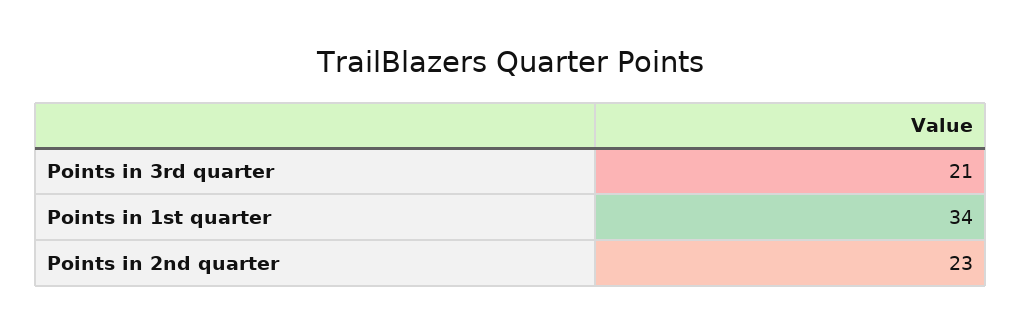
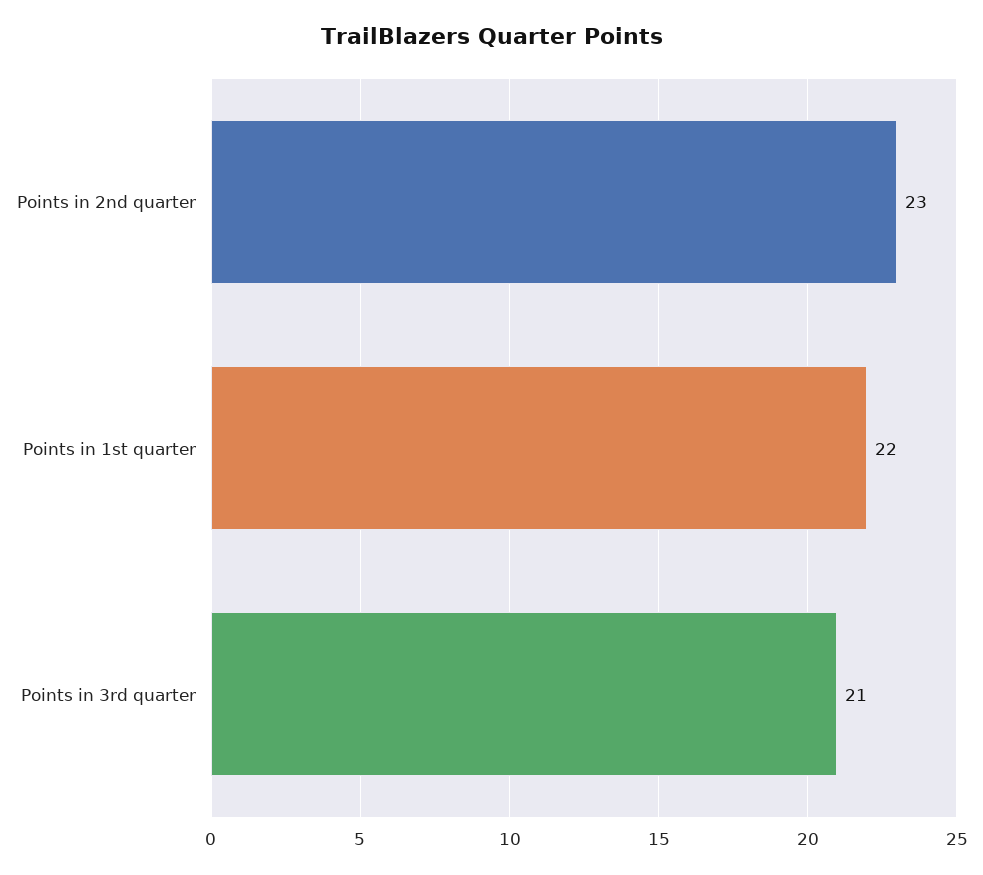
  {
    "Points in 3rd quarter": 21,
-   "Points in 1st quarter": 34,
+   "Points in 1st quarter": 22,
    "Points in 2nd quarter": 23
  }

